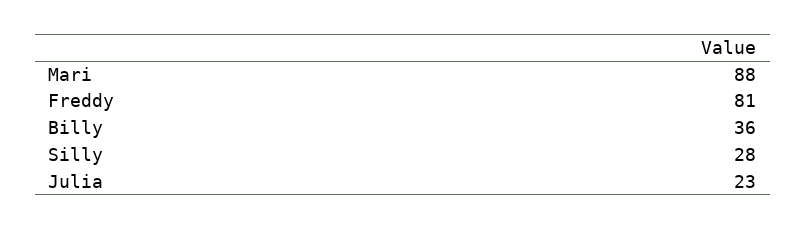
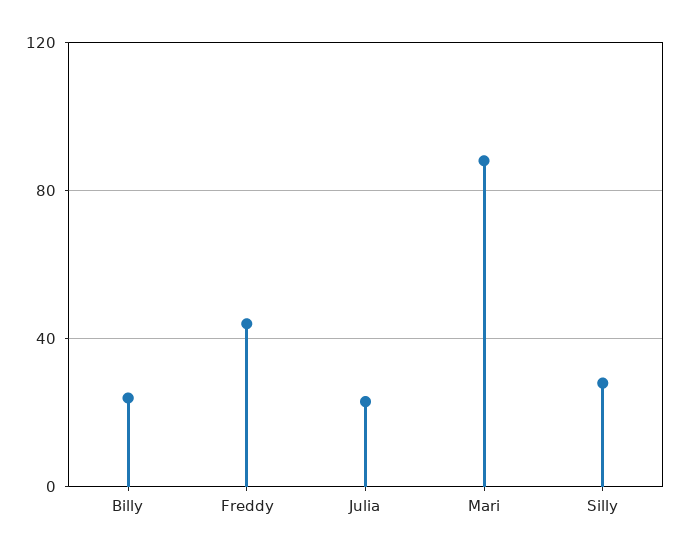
  {
    "Mari": 88,
-   "Freddy": 81,
+   "Freddy": 45,
-   "Billy": 36,
+   "Billy": 25,
    "Silly": 28,
    "Julia": 23
  }

